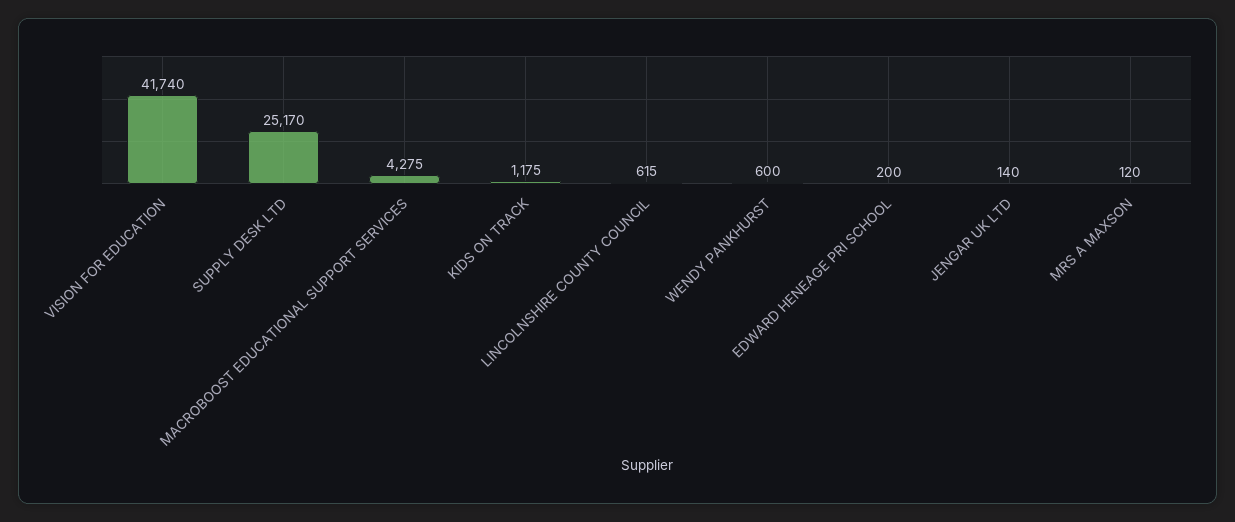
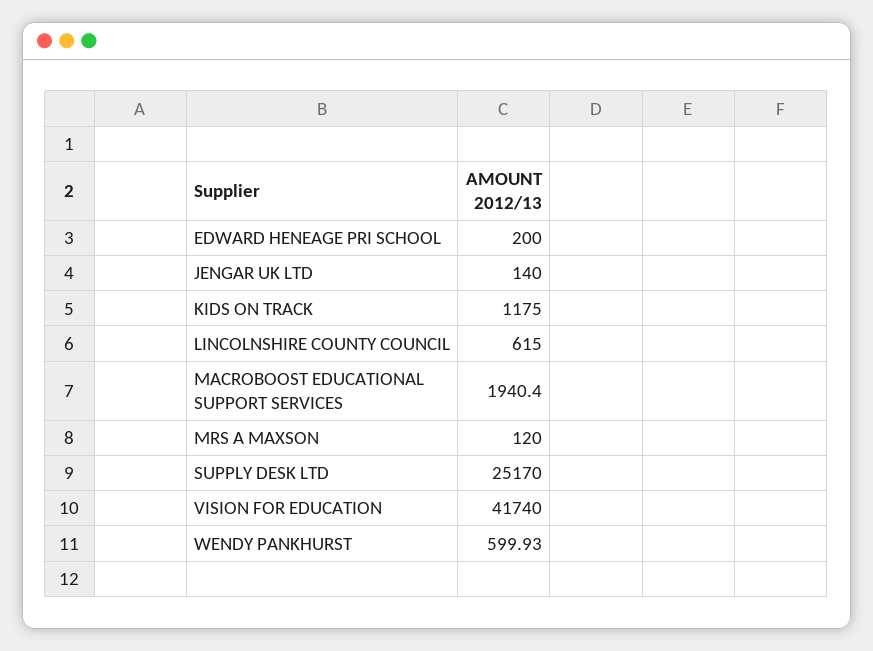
  {
    "VISION FOR EDUCATION": 41740,
    "SUPPLY DESK LTD": 25170,
-   "MACROBOOST EDUCATIONAL SUPPORT SERVICES": 4275,
+   "MACROBOOST EDUCATIONAL SUPPORT SERVICES": 1940.4,
    "KIDS ON TRACK": 1175,
    "LINCOLNSHIRE COUNTY COUNCIL": 615,
-   "WENDY PANKHURST": 600,
+   "WENDY PANKHURST": 599.93,
    "EDWARD HENEAGE PRI SCHOOL": 200,
    "JENGAR UK LTD": 140,
    "MRS A MAXSON": 120
  }

